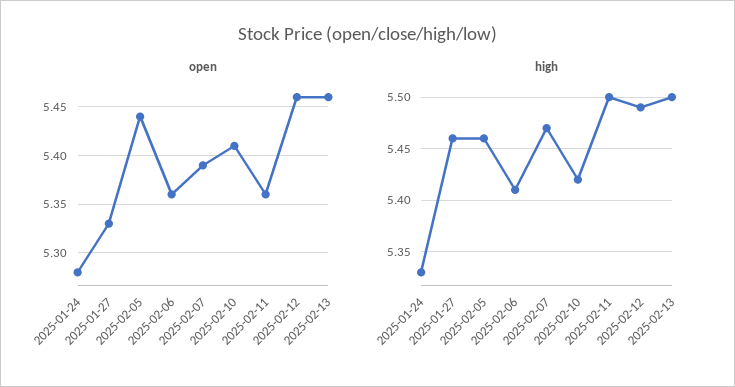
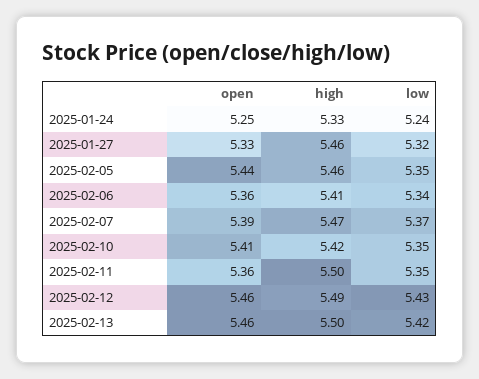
  {
    "open": {
-     "2025-01-24": 5.28,
+     "2025-01-24": 5.25,
      "2025-01-27": 5.33,
      "2025-02-05": 5.44,
      "2025-02-06": 5.36,
      "2025-02-07": 5.39,
      "2025-02-10": 5.41,
      "2025-02-11": 5.36,
      "2025-02-12": 5.46,
      "2025-02-13": 5.46
    },
    "high": {
      "2025-01-24": 5.33,
      "2025-01-27": 5.46,
      "2025-02-05": 5.46,
      "2025-02-06": 5.41,
      "2025-02-07": 5.47,
      "2025-02-10": 5.42,
      "2025-02-11": 5.5,
      "2025-02-12": 5.49,
      "2025-02-13": 5.5
-   }
+   },
+   "low": {
+     "2025-01-24": 5.24,
+     "2025-01-27": 5.32,
+     "2025-02-05": 5.35,
+     "2025-02-06": 5.34,
+     "2025-02-07": 5.37,
+     "2025-02-10": 5.35,
+     "2025-02-11": 5.35,
+     "2025-02-12": 5.43,
+     "2025-02-13": 5.42
+   }
  }

